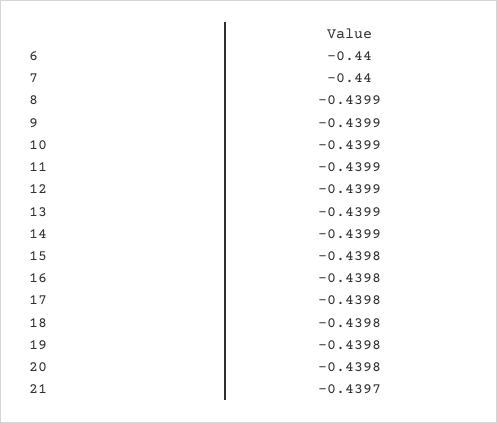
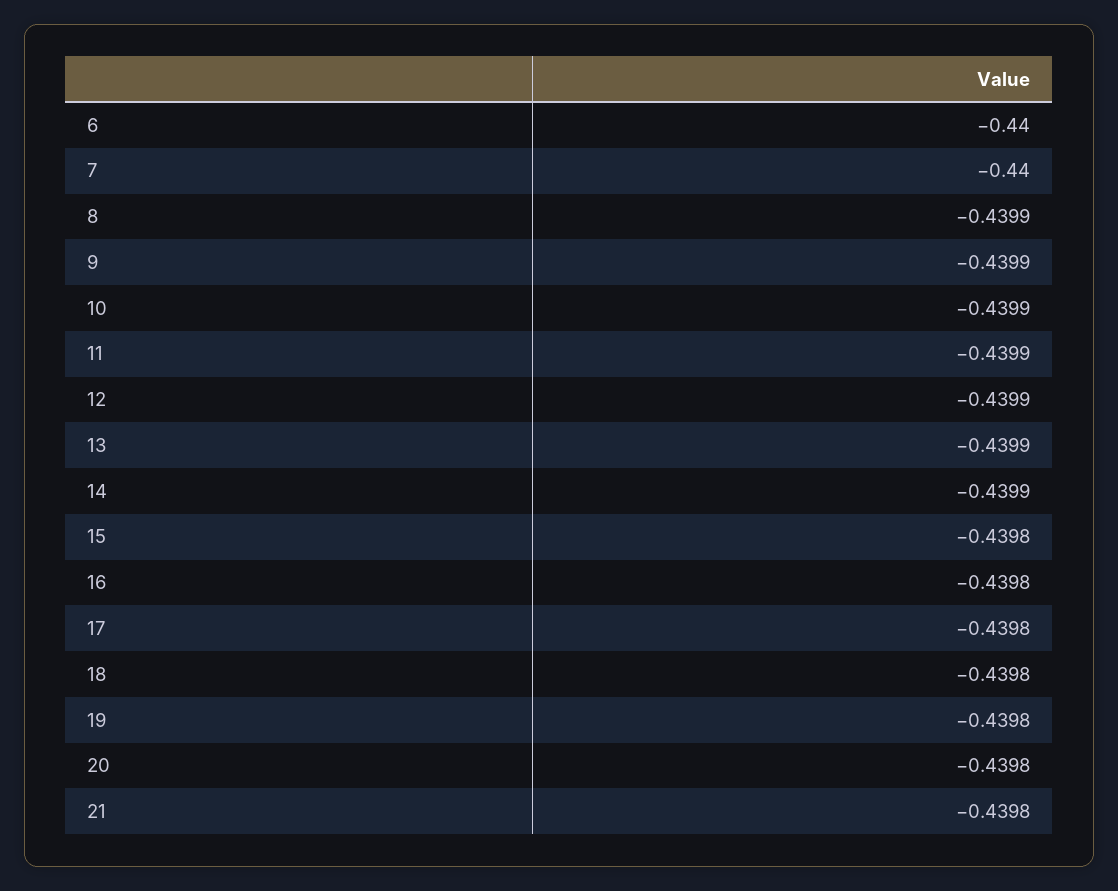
  {
    "6": -0.44,
    "7": -0.44,
    "8": -0.4399,
    "9": -0.4399,
    "10": -0.4399,
    "11": -0.4399,
    "12": -0.4399,
    "13": -0.4399,
    "14": -0.4399,
    "15": -0.4398,
    "16": -0.4398,
    "17": -0.4398,
    "18": -0.4398,
    "19": -0.4398,
    "20": -0.4398,
-   "21": -0.4397
+   "21": -0.4398
  }

